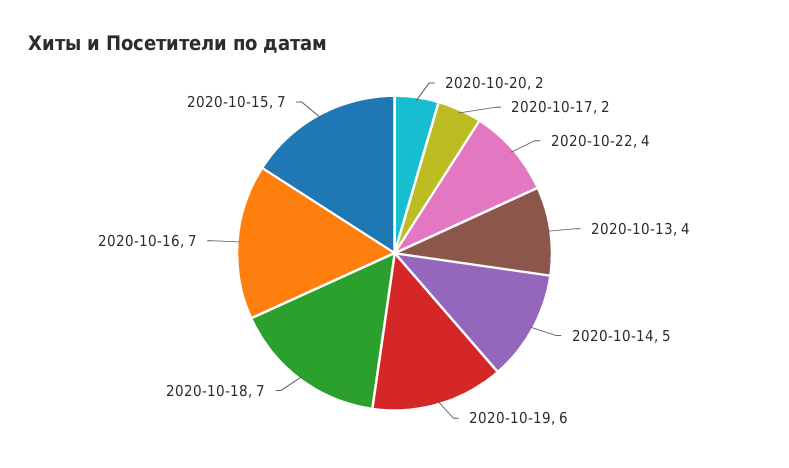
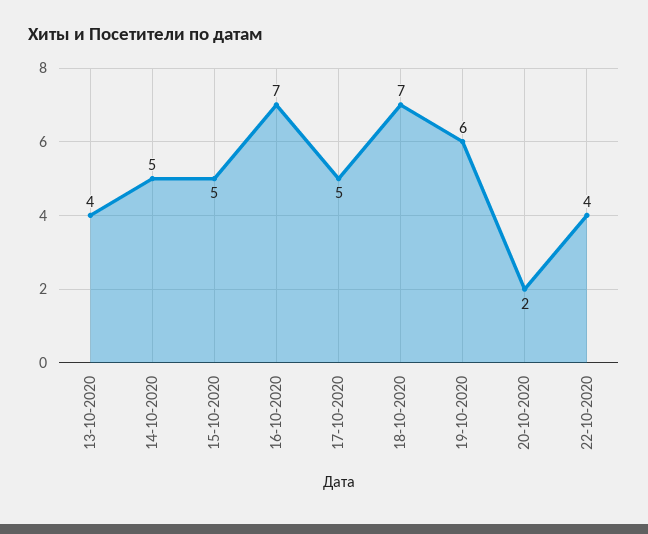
  {
    "2020-10-20": 2,
-   "2020-10-17": 2,
+   "2020-10-17": 5,
    "2020-10-22": 4,
    "2020-10-13": 4,
    "2020-10-14": 5,
    "2020-10-19": 6,
    "2020-10-18": 7,
    "2020-10-16": 7,
-   "2020-10-15": 7
+   "2020-10-15": 5
  }

